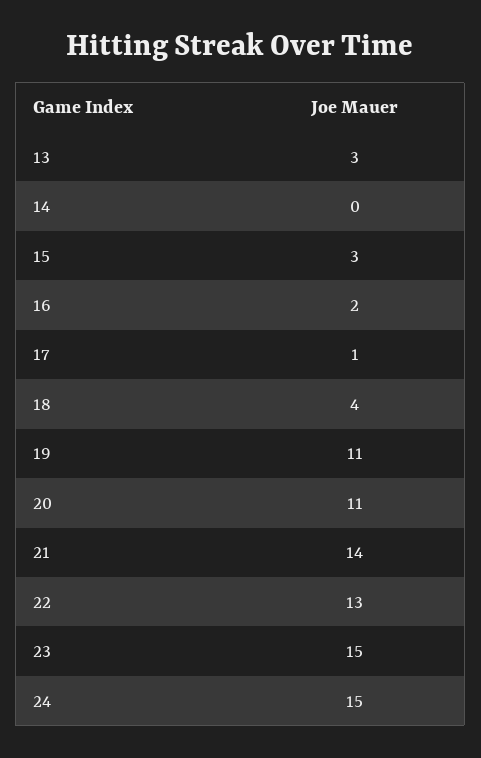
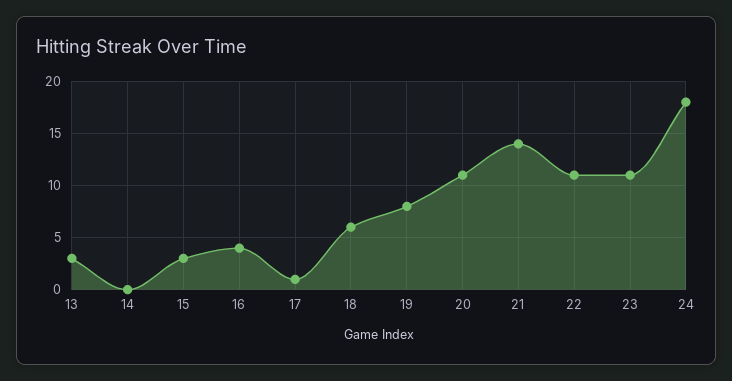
  {
    "13": 3,
    "14": 0,
    "15": 3,
-   "16": 2,
+   "16": 4,
    "17": 1,
-   "18": 4,
+   "18": 6,
-   "19": 11,
+   "19": 8,
    "20": 11,
    "21": 14,
-   "22": 13,
+   "22": 11,
-   "23": 15,
+   "23": 11,
-   "24": 15
+   "24": 18
  }

